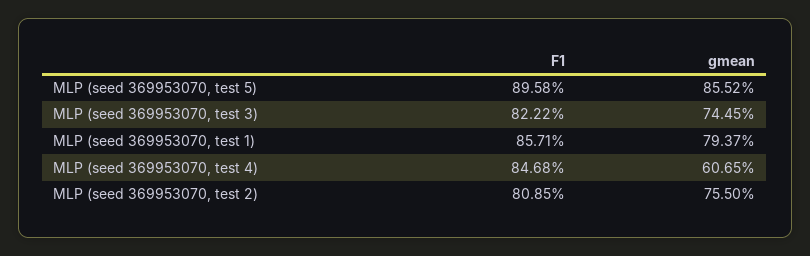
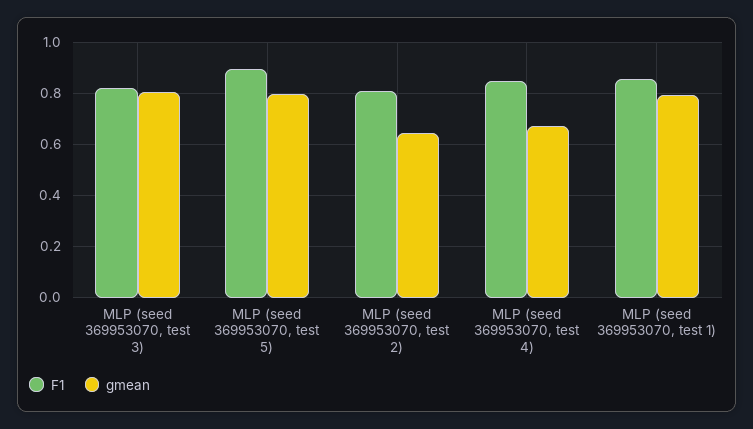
  {
    "F1": {
      "MLP (seed 369953070, test 5)": 0.8958,
      "MLP (seed 369953070, test 3)": 0.8222,
      "MLP (seed 369953070, test 1)": 0.8571,
      "MLP (seed 369953070, test 4)": 0.8468,
      "MLP (seed 369953070, test 2)": 0.8085
    },
    "gmean": {
-     "MLP (seed 369953070, test 5)": 0.8552,
+     "MLP (seed 369953070, test 5)": 0.8,
-     "MLP (seed 369953070, test 3)": 0.7445,
+     "MLP (seed 369953070, test 3)": 0.8,
      "MLP (seed 369953070, test 1)": 0.7937,
-     "MLP (seed 369953070, test 4)": 0.6065,
+     "MLP (seed 369953070, test 4)": 0.675,
-     "MLP (seed 369953070, test 2)": 0.755
+     "MLP (seed 369953070, test 2)": 0.65
    }
  }

